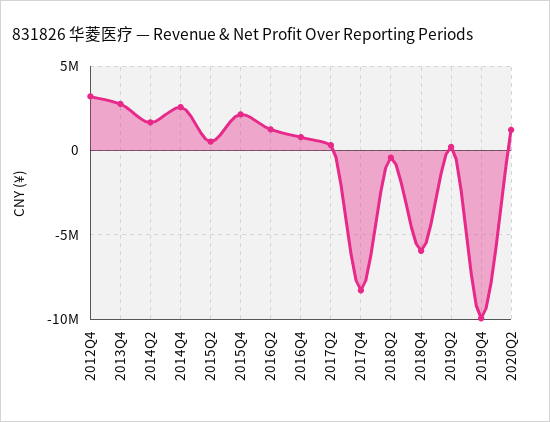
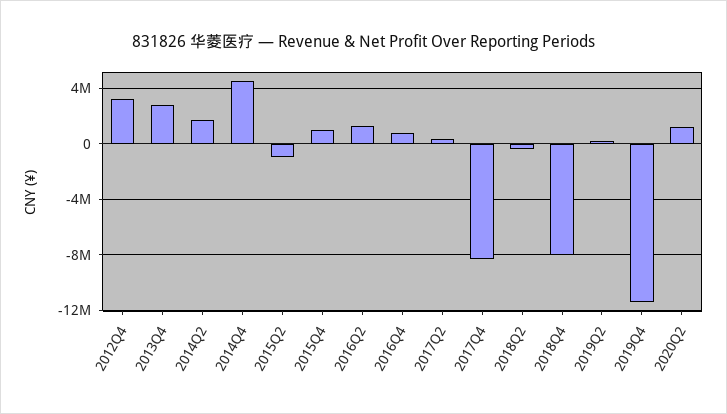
  {
    "2012Q4": 3000000,
    "2013Q4": 3000000,
    "2014Q2": 1500000,
-   "2014Q4": 2500000,
+   "2014Q4": 4500000,
-   "2015Q2": 500000,
+   "2015Q2": -1000000,
-   "2015Q4": 2000000,
+   "2015Q4": 1000000,
    "2016Q2": 1500000,
    "2016Q4": 1000000,
    "2017Q2": 500000,
    "2017Q4": -8500000,
    "2018Q2": -500000,
-   "2018Q4": -6000000,
+   "2018Q4": -8000000,
    "2019Q2": 0,
-   "2019Q4": -10000000,
+   "2019Q4": -11500000,
    "2020Q2": 1000000
  }

